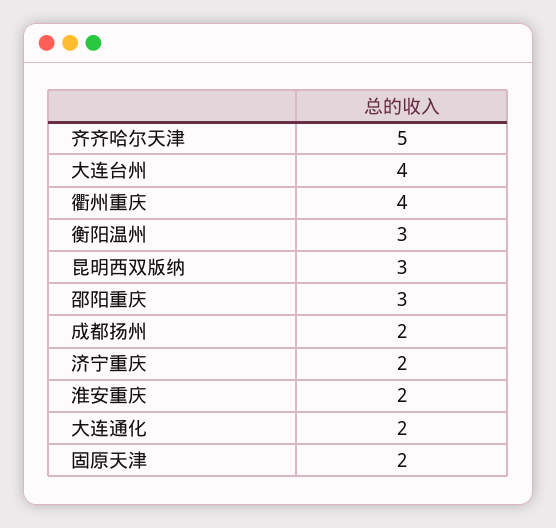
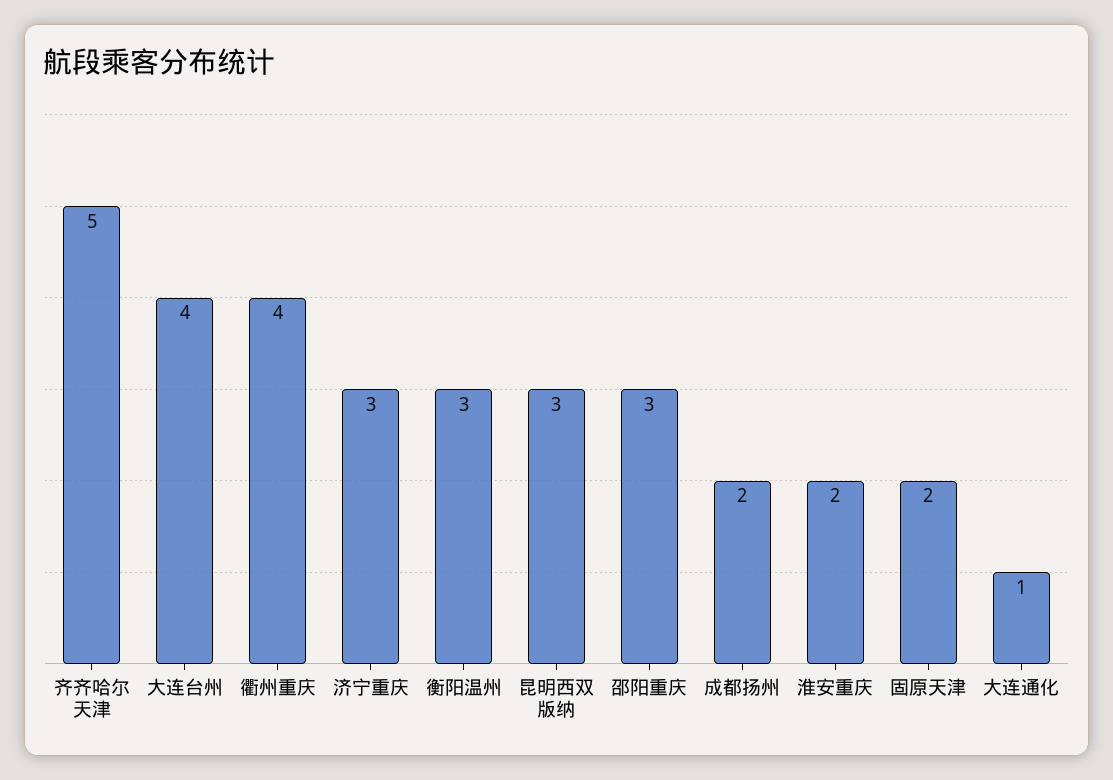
  {
    "齐齐哈尔天津": 5,
    "大连台州": 4,
    "衢州重庆": 4,
    "衡阳温州": 3,
    "昆明西双版纳": 3,
    "邵阳重庆": 3,
    "成都扬州": 2,
-   "济宁重庆": 2,
+   "济宁重庆": 3,
    "淮安重庆": 2,
-   "大连通化": 2,
+   "大连通化": 1,
    "固原天津": 2
  }

